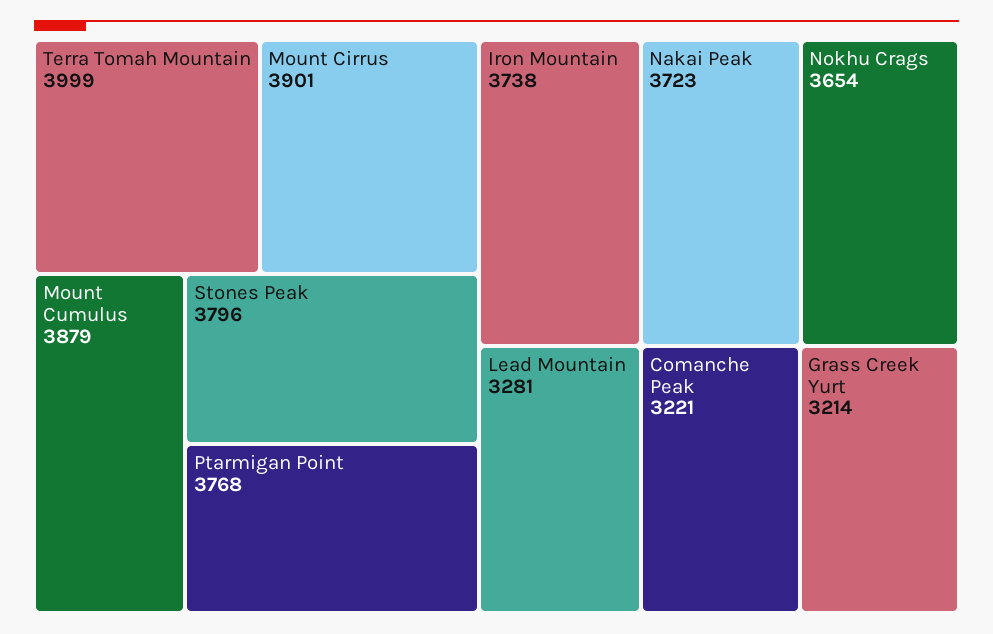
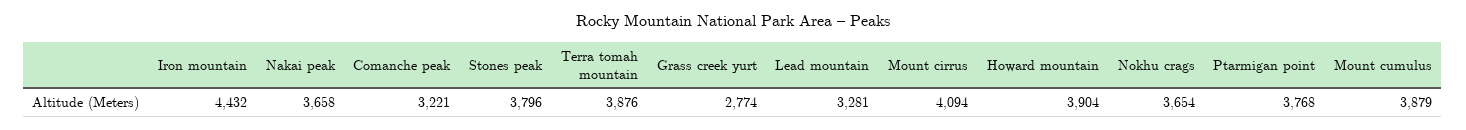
  {
-   "Terra Tomah Mountain": 3999,
+   "Terra Tomah Mountain": 3876,
-   "Mount Cirrus": 3901,
+   "Mount Cirrus": 4094,
    "Mount Cumulus": 3879,
    "Stones Peak": 3796,
    "Ptarmigan Point": 3768,
-   "Iron Mountain": 3738,
+   "Iron Mountain": 4432,
-   "Nakai Peak": 3723,
+   "Nakai Peak": 3658,
    "Nokhu Crags": 3654,
    "Lead Mountain": 3281,
    "Comanche Peak": 3221,
-   "Grass Creek Yurt": 3214
+   "Grass Creek Yurt": 2774,
+   "Howard mountain": 3904
  }

